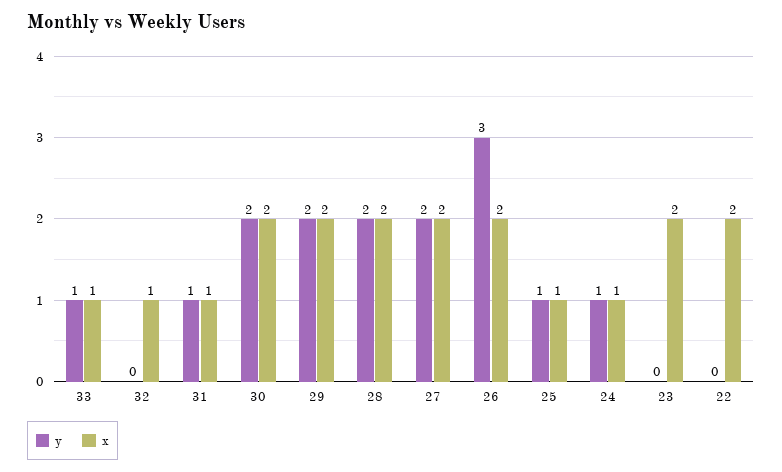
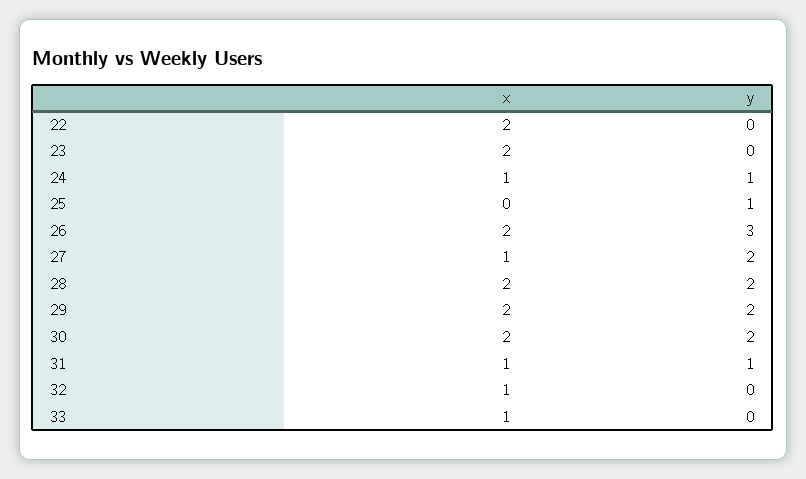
  {
    "y": {
-     "33": 1,
+     "33": 0,
      "32": 0,
      "31": 1,
      "30": 2,
      "29": 2,
      "28": 2,
      "27": 2,
      "26": 3,
      "25": 1,
      "24": 1,
      "23": 0,
      "22": 0
    },
    "x": {
      "33": 1,
      "32": 1,
      "31": 1,
      "30": 2,
      "29": 2,
      "28": 2,
-     "27": 2,
+     "27": 1,
      "26": 2,
-     "25": 1,
+     "25": 0,
      "24": 1,
      "23": 2,
      "22": 2
    }
  }

